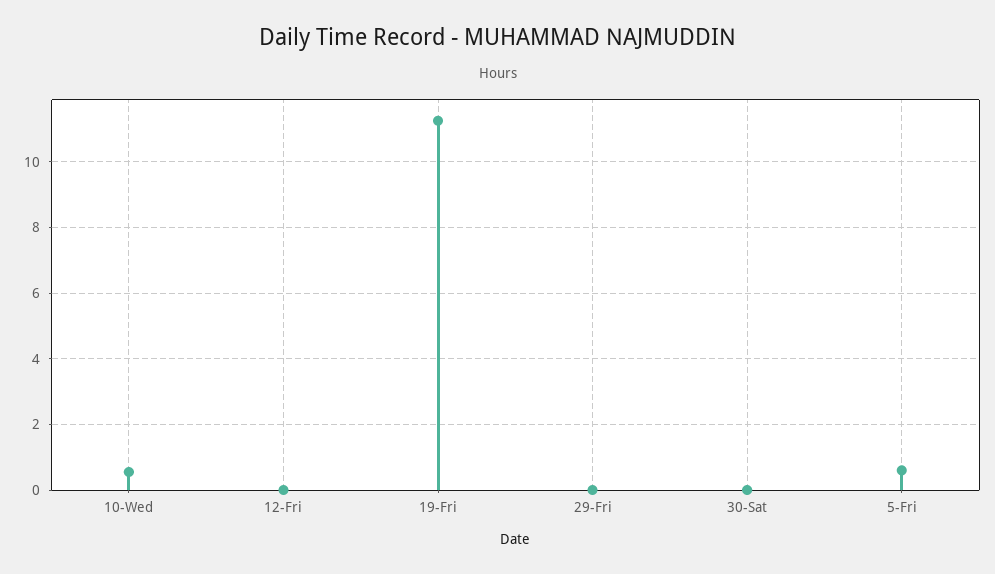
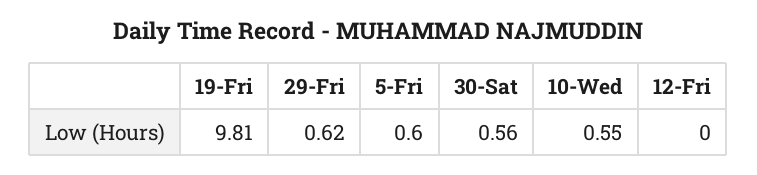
  {
    "10-Wed": 0.55,
    "12-Fri": 0,
-   "19-Fri": 11.2,
+   "19-Fri": 9.81,
-   "29-Fri": 0,
+   "29-Fri": 0.62,
-   "30-Sat": 0,
+   "30-Sat": 0.56,
    "5-Fri": 0.6
  }

